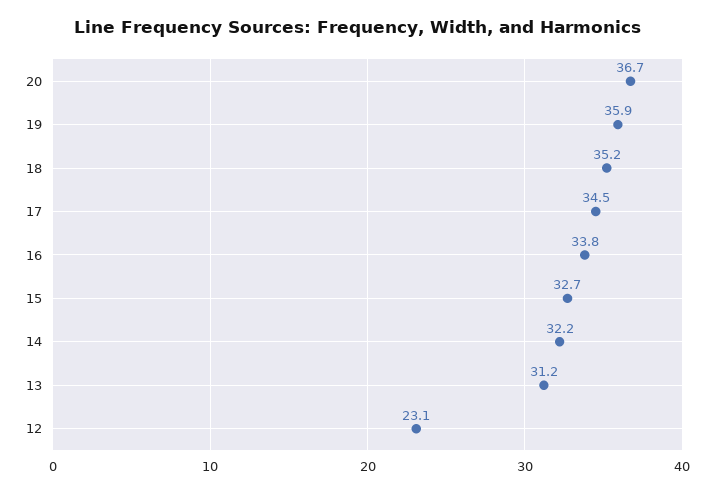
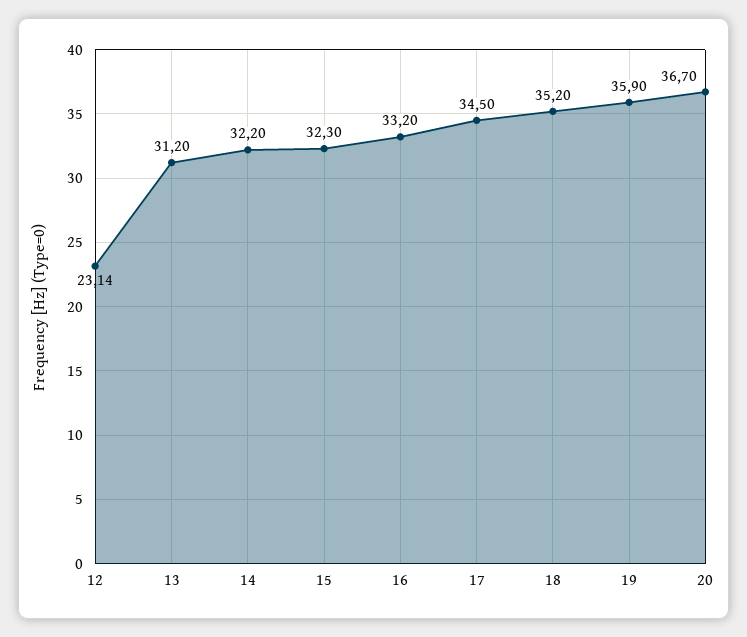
  {
    "20": 36.7,
    "19": 35.9,
    "18": 35.2,
    "17": 34.5,
-   "16": 33.8,
+   "16": 33.2,
-   "15": 32.7,
+   "15": 32.3,
    "14": 32.2,
    "13": 31.2,
    "12": 23.14
  }

